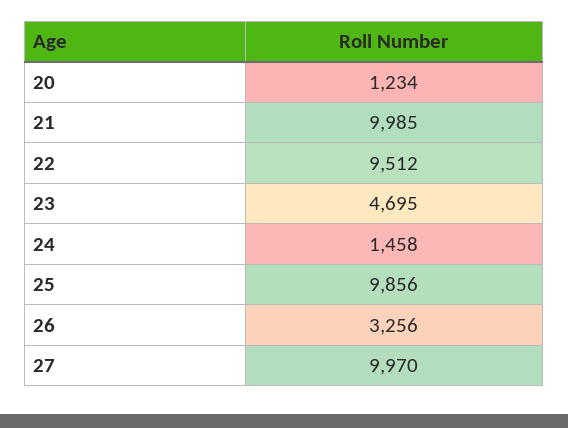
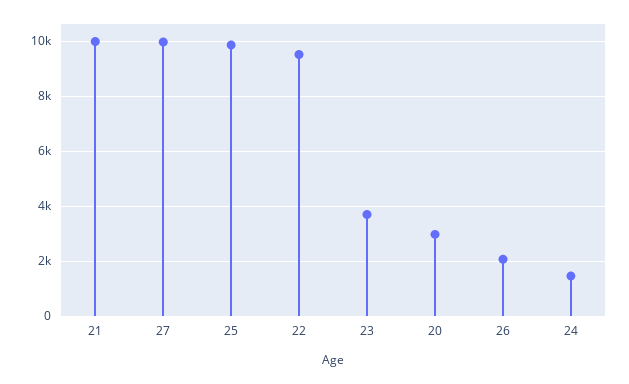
  {
-   "20": 1234,
+   "20": 3000,
    "21": 9985,
    "22": 9512,
-   "23": 4695,
+   "23": 3750,
    "24": 1458,
    "25": 9856,
-   "26": 3256,
+   "26": 2000,
    "27": 9970
  }

